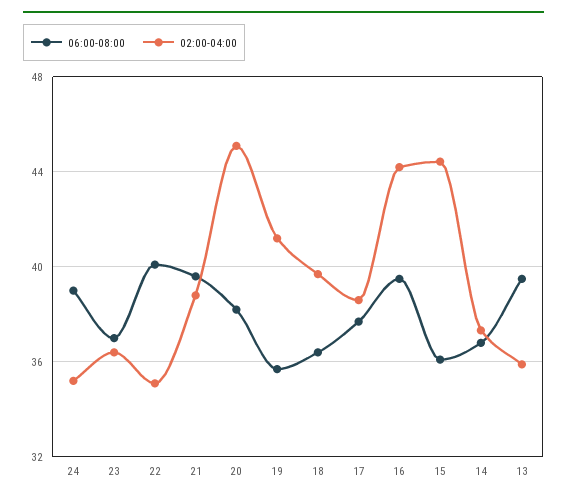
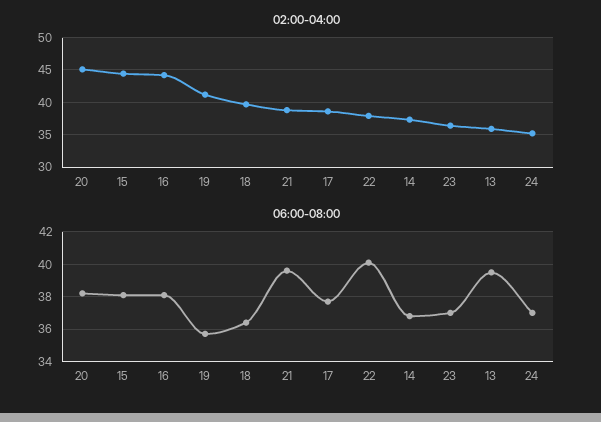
  {
    "06:00-08:00": {
-     "24": 39,
+     "24": 37,
      "23": 37,
      "22": 40,
      "21": 39.5,
      "20": 38,
      "19": 35.5,
      "18": 36.5,
      "17": 37.5,
-     "16": 39.5,
+     "16": 38,
-     "15": 36,
+     "15": 38,
      "14": 37,
      "13": 39.5
    },
    "02:00-04:00": {
      "24": 35,
      "23": 36.5,
-     "22": 35,
+     "22": 38,
      "21": 39,
      "20": 45,
      "19": 41,
      "18": 39.5,
      "17": 38.5,
      "16": 44,
      "15": 44.5,
      "14": 37.5,
      "13": 36
    }
  }

